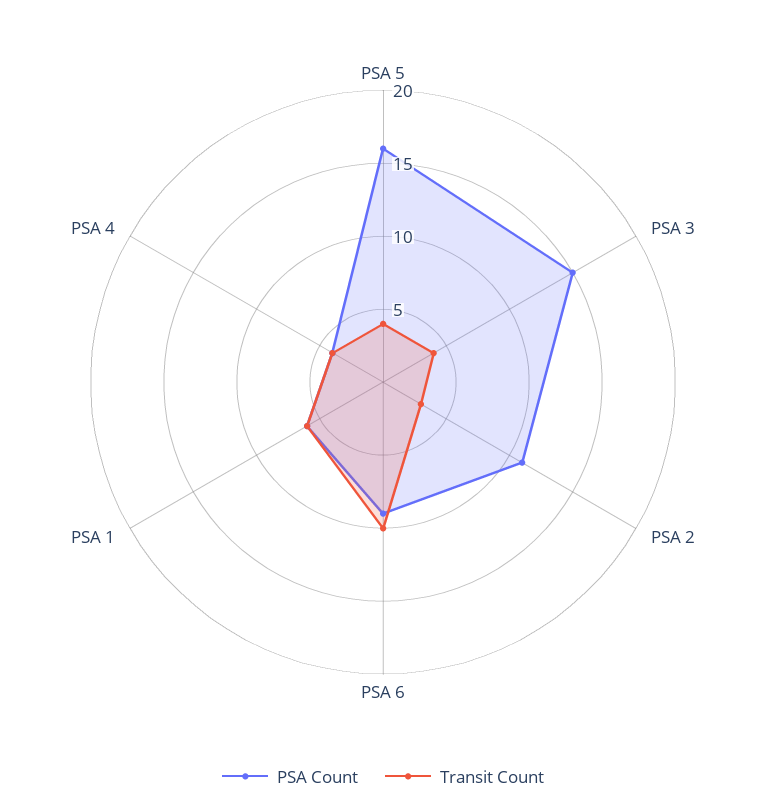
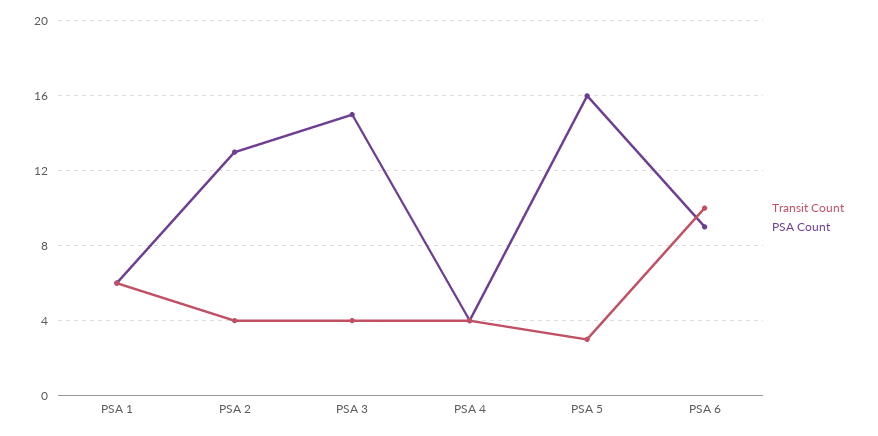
  {
    "PSA Count": {
      "PSA 5": 16,
      "PSA 3": 15,
-     "PSA 2": 11,
+     "PSA 2": 13,
      "PSA 6": 9,
      "PSA 1": 6,
      "PSA 4": 4
    },
    "Transit Count": {
-     "PSA 5": 4,
+     "PSA 5": 3,
      "PSA 3": 4,
-     "PSA 2": 3,
+     "PSA 2": 4,
      "PSA 6": 10,
      "PSA 1": 6,
      "PSA 4": 4
    }
  }

